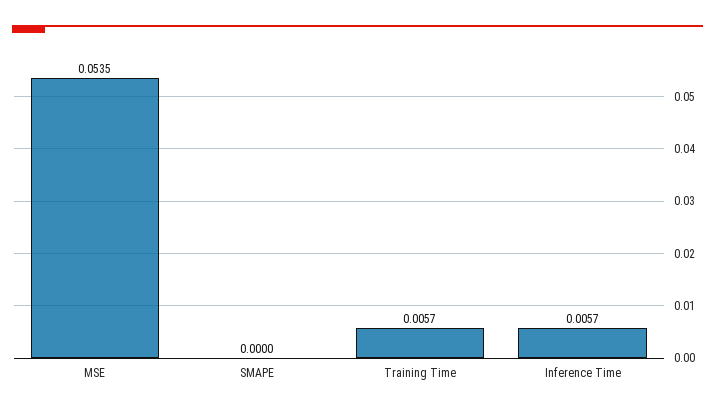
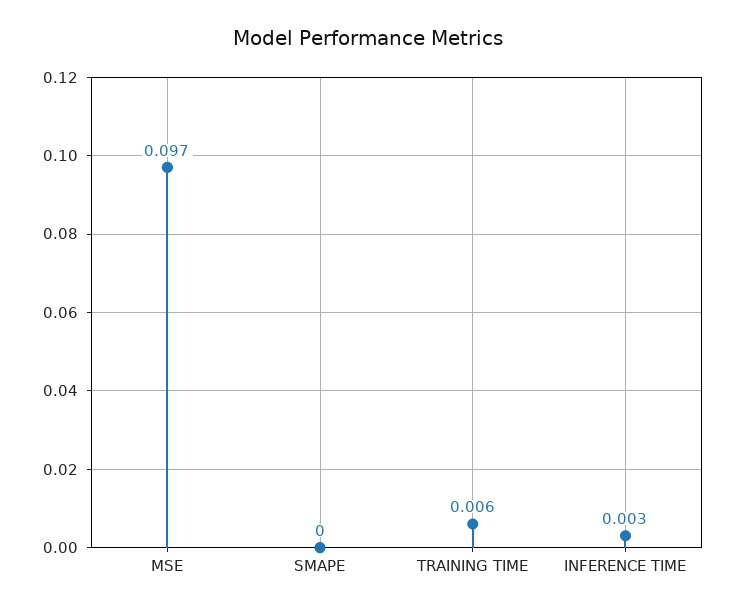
  {
-   "MSE": 0.0535,
+   "MSE": 0.097,
    "SMAPE": 0,
    "Training Time": 0.0057,
-   "Inference Time": 0.0057
+   "Inference Time": 0.003
  }

